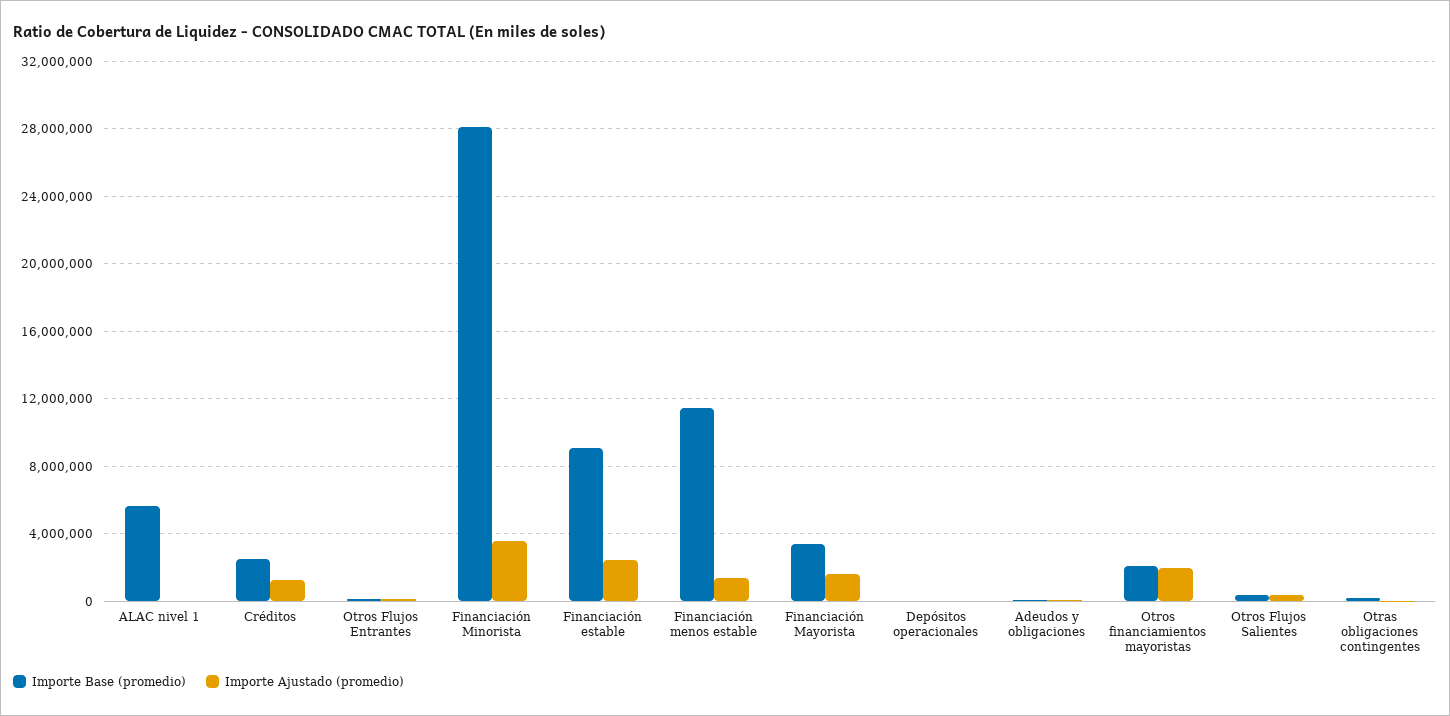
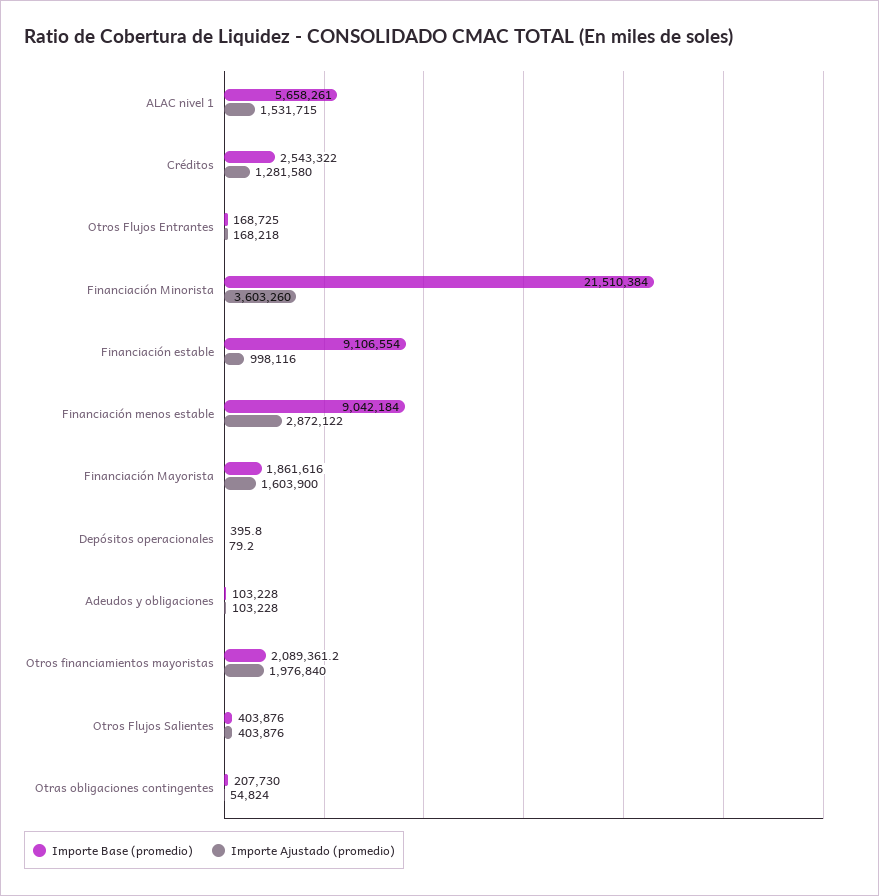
  {
    "Importe Base (promedio)": {
      "ALAC nivel 1": 5658261,
      "Créditos": 2543322,
      "Otros Flujos Entrantes": 168725,
-     "Financiación Minorista": 28000000,
+     "Financiación Minorista": 21510384,
      "Financiación estable": 9106554,
-     "Financiación menos estable": 11500000,
+     "Financiación menos estable": 9042184,
-     "Financiación Mayorista": 3500000,
+     "Financiación Mayorista": 1861616,
      "Depósitos operacionales": 395.8,
      "Adeudos y obligaciones": 103228,
      "Otros financiamientos mayoristas": 2089361.2,
      "Otros Flujos Salientes": 403876,
      "Otras obligaciones contingentes": 207730
    },
    "Importe Ajustado (promedio)": {
-     "ALAC nivel 1": 0,
+     "ALAC nivel 1": 1531715,
      "Créditos": 1281580,
      "Otros Flujos Entrantes": 168218,
      "Financiación Minorista": 3603260,
-     "Financiación estable": 2500000,
+     "Financiación estable": 998116,
-     "Financiación menos estable": 1500000,
+     "Financiación menos estable": 2872122,
      "Financiación Mayorista": 1603900,
      "Depósitos operacionales": 79.2,
      "Adeudos y obligaciones": 103228,
      "Otros financiamientos mayoristas": 1976840,
      "Otros Flujos Salientes": 403876,
      "Otras obligaciones contingentes": 54824
    }
  }

